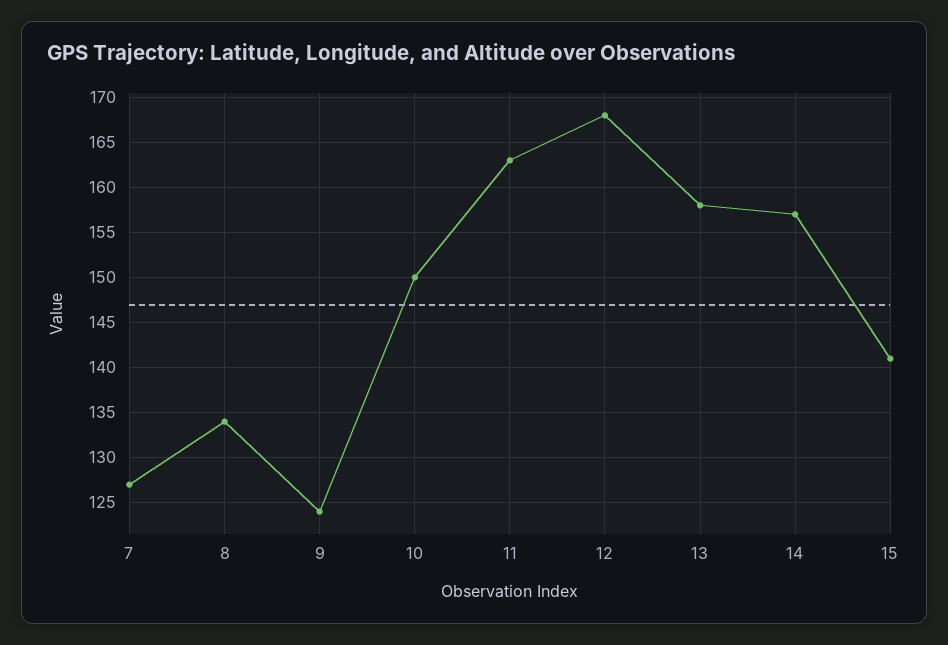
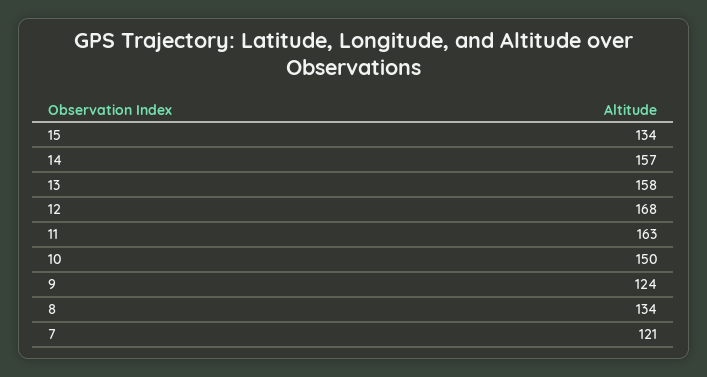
  {
-   "7": 127,
+   "7": 121,
    "8": 134,
    "9": 124,
    "10": 150,
    "11": 163,
    "12": 168,
    "13": 158,
    "14": 157,
-   "15": 141
+   "15": 134
  }

